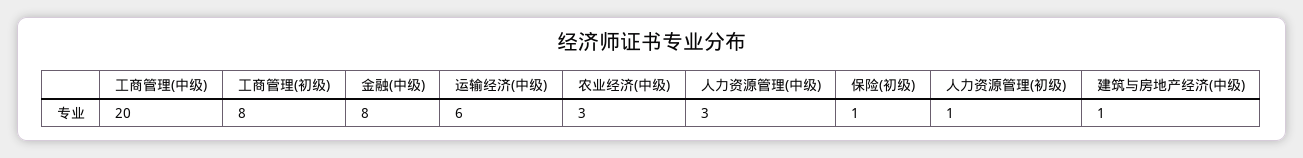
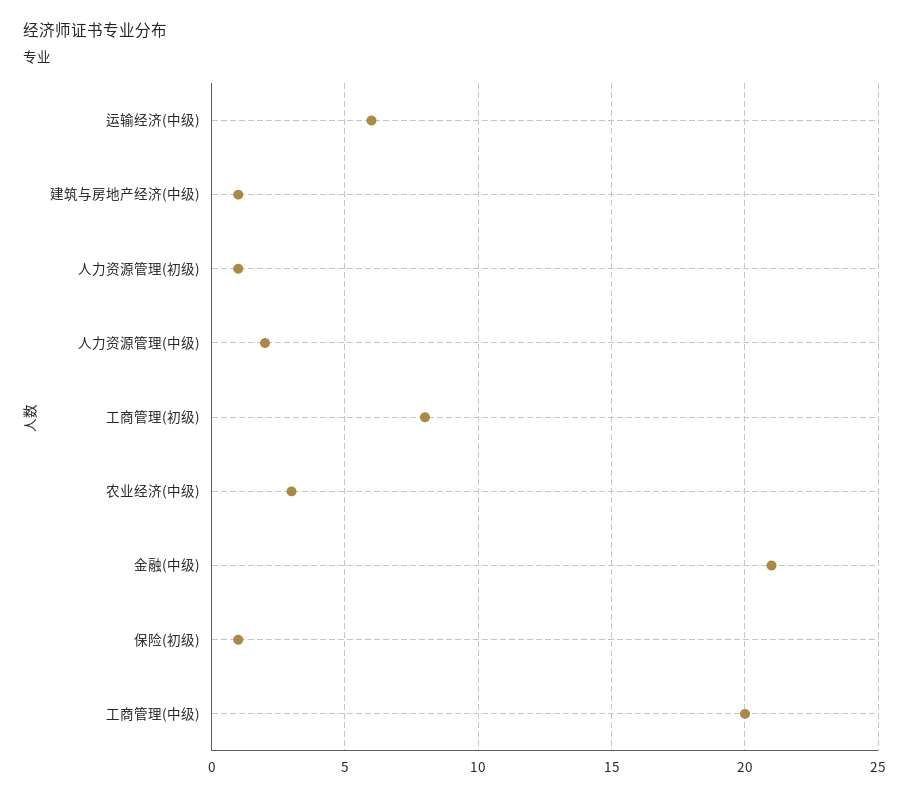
  {
    "工商管理(中级)": 20,
    "工商管理(初级)": 8,
-   "金融(中级)": 8,
+   "金融(中级)": 21,
    "运输经济(中级)": 6,
    "农业经济(中级)": 3,
-   "人力资源管理(中级)": 3,
+   "人力资源管理(中级)": 2,
    "保险(初级)": 1,
    "人力资源管理(初级)": 1,
    "建筑与房地产经济(中级)": 1
  }

